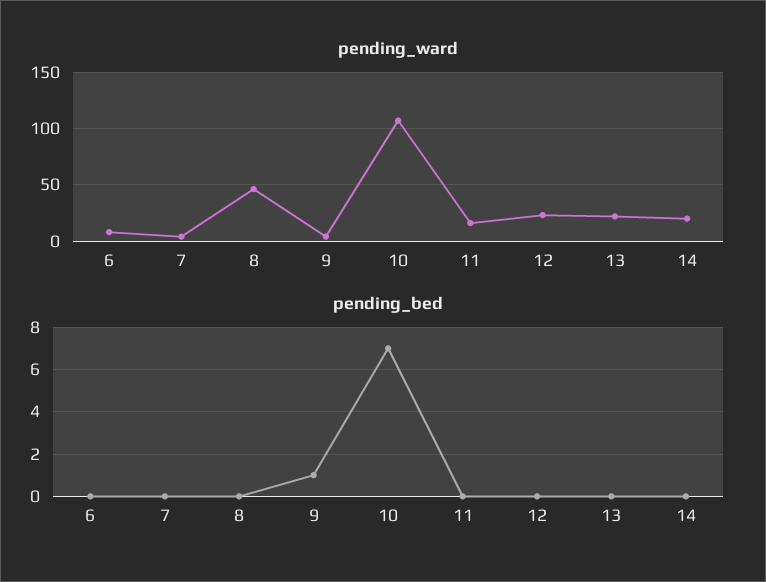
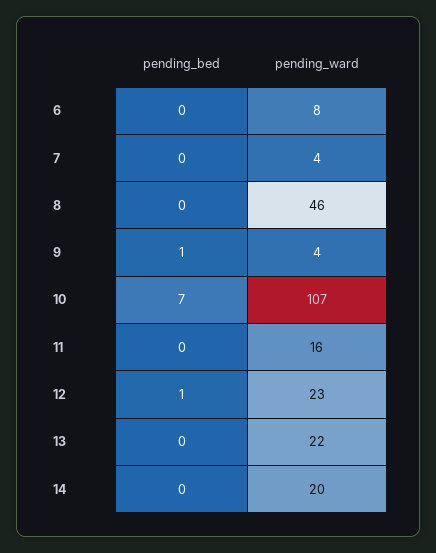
  {
    "pending_ward": {
      "6": 8,
      "7": 4,
      "8": 46,
      "9": 4,
      "10": 107,
      "11": 16,
      "12": 23,
      "13": 22,
      "14": 20
    },
    "pending_bed": {
      "6": 0,
      "7": 0,
      "8": 0,
      "9": 1,
      "10": 7,
      "11": 0,
-     "12": 0,
+     "12": 1,
      "13": 0,
      "14": 0
    }
  }

